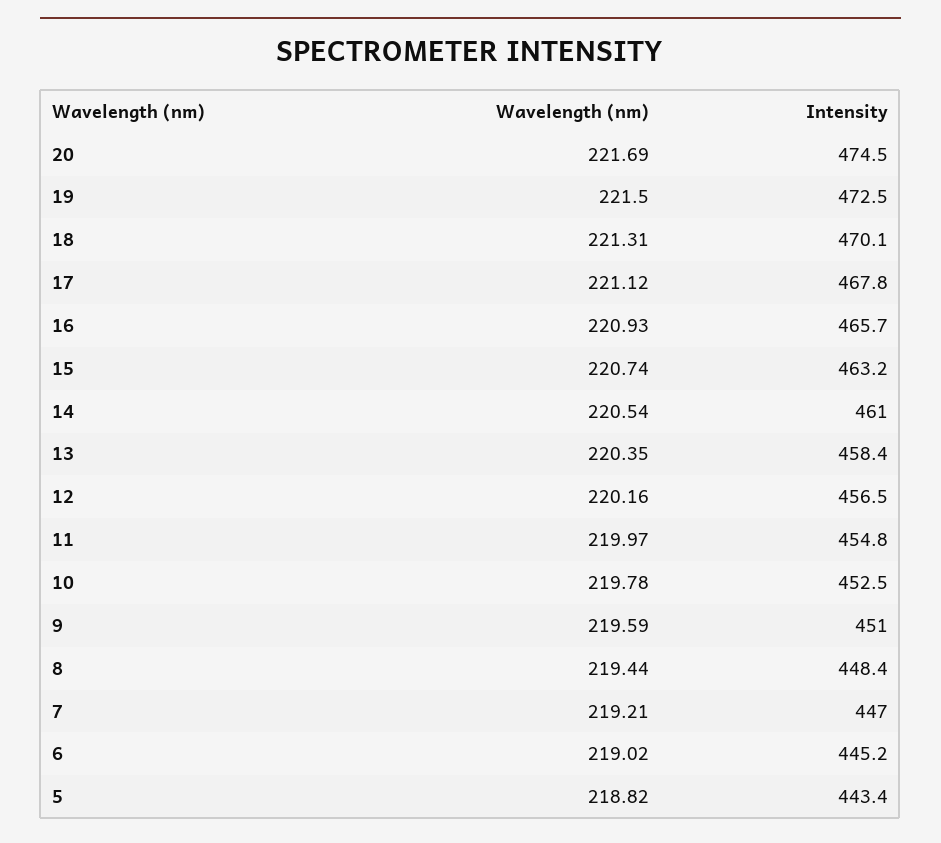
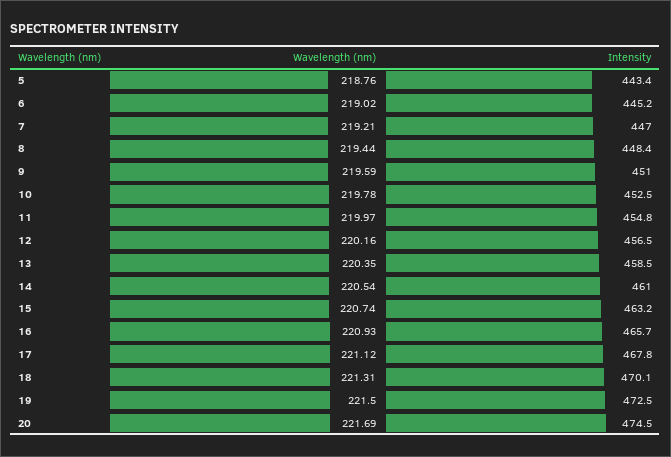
  {
    "Wavelength (nm)": {
      "20": 221.69,
      "19": 221.5,
      "18": 221.31,
      "17": 221.12,
      "16": 220.93,
      "15": 220.74,
      "14": 220.54,
      "13": 220.35,
      "12": 220.16,
      "11": 219.97,
      "10": 219.78,
      "9": 219.59,
      "8": 219.44,
      "7": 219.21,
      "6": 219.02,
-     "5": 218.82
+     "5": 218.76
    },
    "Intensity": {
      "20": 474.5,
      "19": 472.5,
      "18": 470.1,
      "17": 467.8,
      "16": 465.7,
      "15": 463.2,
      "14": 461,
-     "13": 458.4,
+     "13": 458.5,
      "12": 456.5,
      "11": 454.8,
      "10": 452.5,
      "9": 451,
      "8": 448.4,
      "7": 447,
      "6": 445.2,
      "5": 443.4
    }
  }

